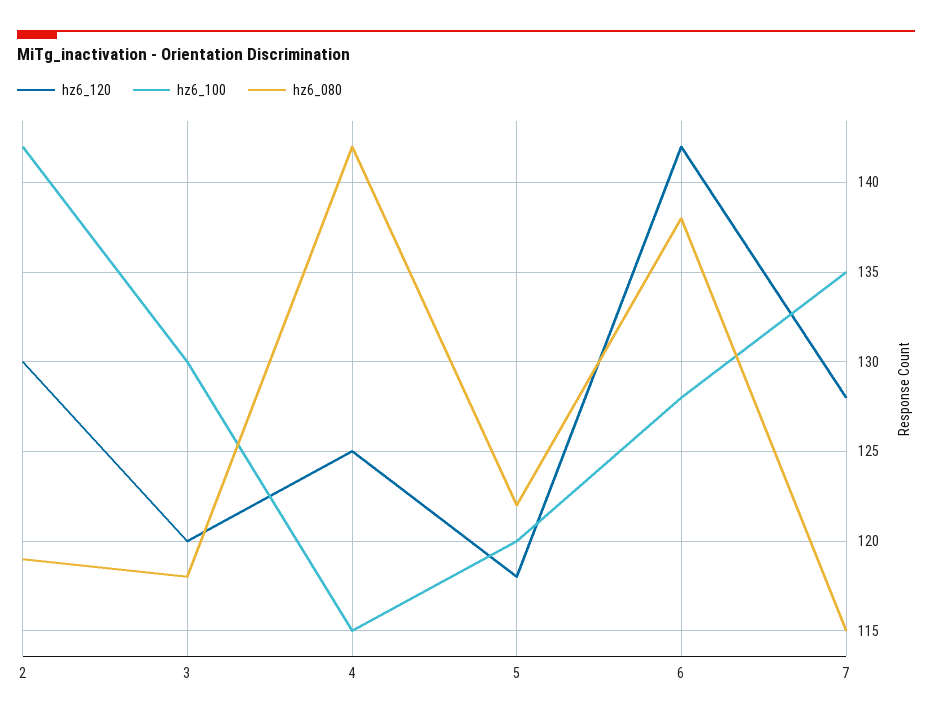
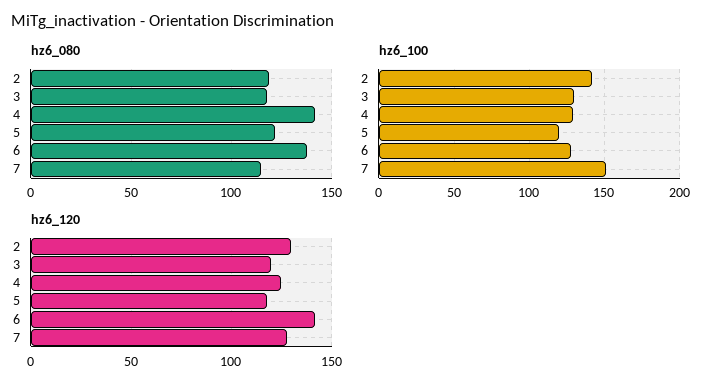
  {
    "hz6_120": {
      "2": 130,
      "3": 120,
      "4": 125,
      "5": 118,
      "6": 142,
      "7": 128
    },
    "hz6_100": {
      "2": 142,
      "3": 130,
-     "4": 115,
+     "4": 130,
      "5": 120,
      "6": 128,
-     "7": 135
+     "7": 150
    },
    "hz6_080": {
      "2": 119,
      "3": 118,
      "4": 142,
      "5": 122,
      "6": 138,
      "7": 115
    }
  }

